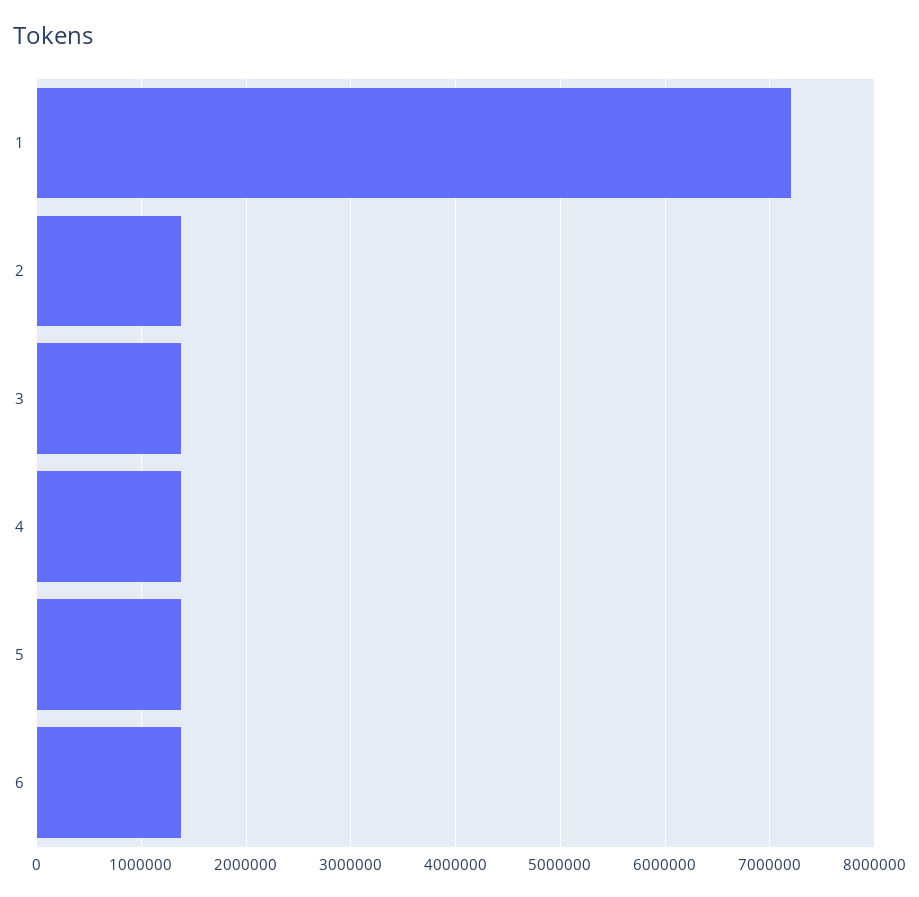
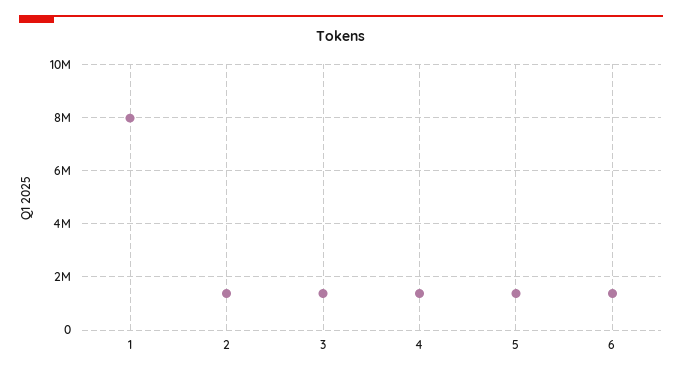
  {
-   "1": 7200000,
+   "1": 8000000,
    "2": 1400000,
    "3": 1400000,
    "4": 1400000,
    "5": 1400000,
    "6": 1400000
  }

